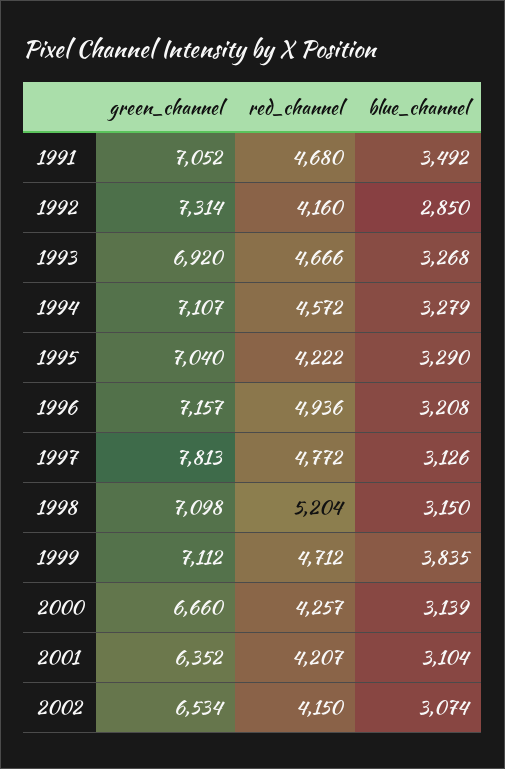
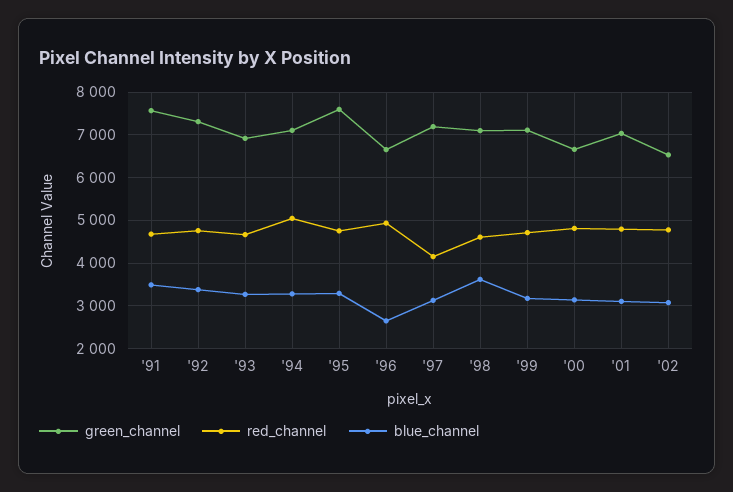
  {
    "green_channel": {
-     "1991": 7052,
+     "1991": 7600,
      "1992": 7314,
      "1993": 6920,
      "1994": 7107,
-     "1995": 7040,
+     "1995": 7600,
-     "1996": 7157,
+     "1996": 6600,
-     "1997": 7813,
+     "1997": 7200,
      "1998": 7098,
      "1999": 7112,
      "2000": 6660,
-     "2001": 6352,
+     "2001": 7000,
      "2002": 6534
    },
    "red_channel": {
      "1991": 4680,
-     "1992": 4160,
+     "1992": 4800,
      "1993": 4666,
-     "1994": 4572,
+     "1994": 5000,
-     "1995": 4222,
+     "1995": 4800,
      "1996": 4936,
-     "1997": 4772,
+     "1997": 4200,
-     "1998": 5204,
+     "1998": 4600,
      "1999": 4712,
-     "2000": 4257,
+     "2000": 4800,
-     "2001": 4207,
+     "2001": 4800,
-     "2002": 4150
+     "2002": 4800
    },
    "blue_channel": {
      "1991": 3492,
-     "1992": 2850,
+     "1992": 3400,
      "1993": 3268,
      "1994": 3279,
      "1995": 3290,
-     "1996": 3208,
+     "1996": 2600,
      "1997": 3126,
-     "1998": 3150,
+     "1998": 3600,
-     "1999": 3835,
+     "1999": 3200,
      "2000": 3139,
      "2001": 3104,
      "2002": 3074
    }
  }

